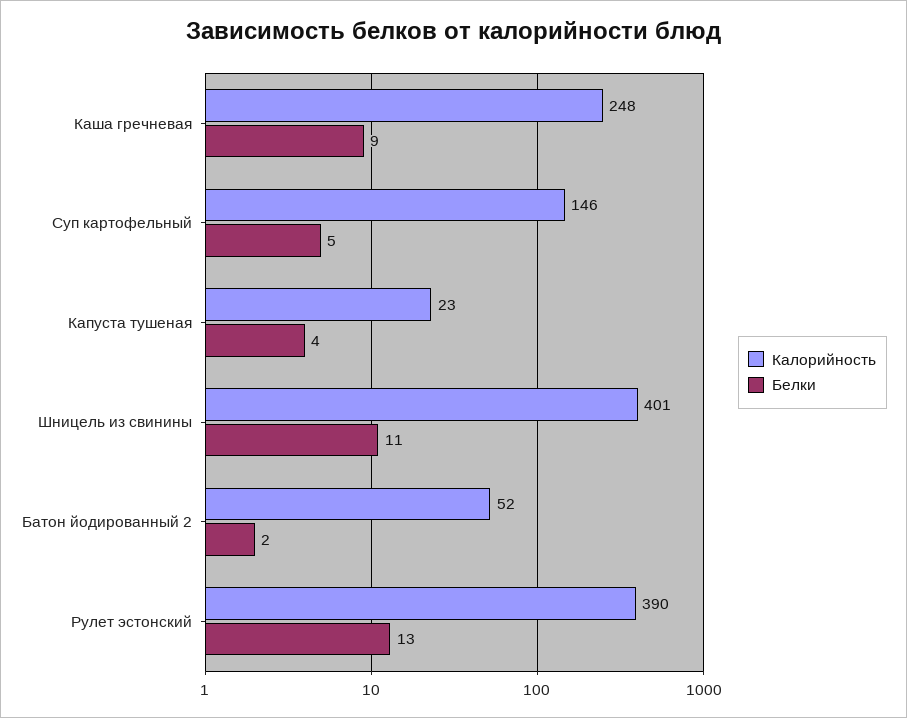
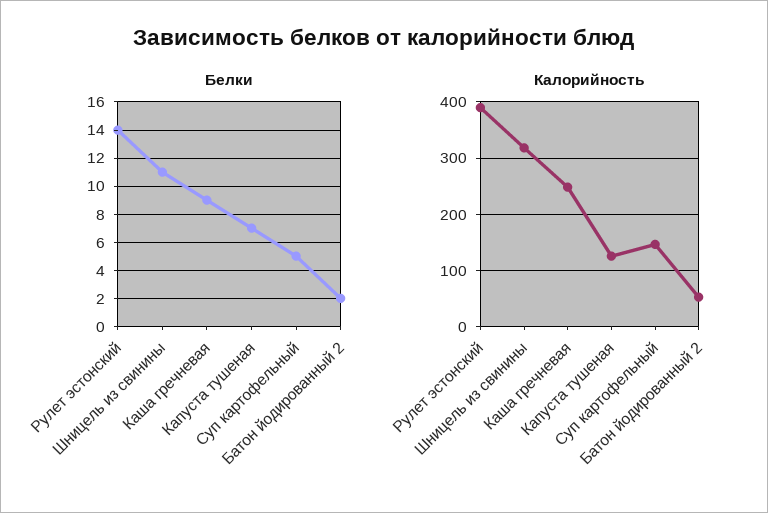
  {
    "Калорийность": {
      "Каша гречневая": 248,
      "Суп картофельный": 146,
-     "Капуста тушеная": 23,
+     "Капуста тушеная": 120,
-     "Шницель из свинины": 401,
+     "Шницель из свинины": 320,
      "Батон йодированный 2": 52,
      "Рулет эстонский": 390
    },
    "Белки": {
      "Каша гречневая": 9,
      "Суп картофельный": 5,
-     "Капуста тушеная": 4,
+     "Капуста тушеная": 7,
      "Шницель из свинины": 11,
      "Батон йодированный 2": 2,
-     "Рулет эстонский": 13
+     "Рулет эстонский": 14
    }
  }

